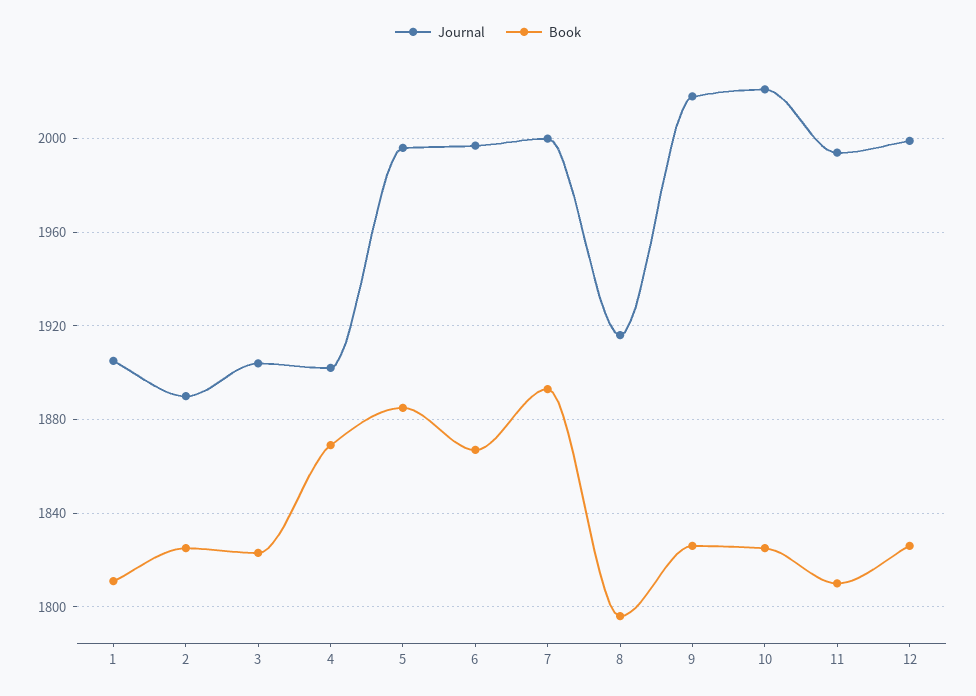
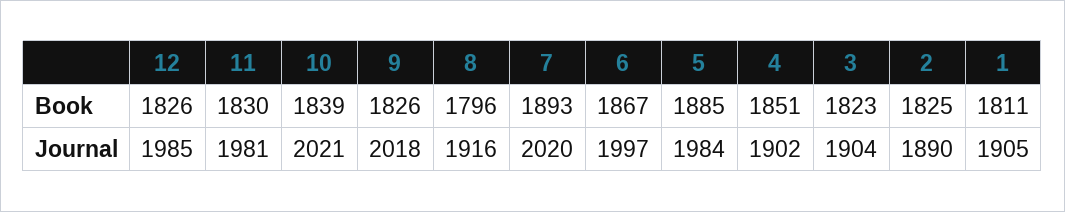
  {
    "Journal": {
      "1": 1905,
      "2": 1890,
      "3": 1904,
      "4": 1902,
-     "5": 1995,
+     "5": 1984,
      "6": 1997,
-     "7": 2000,
+     "7": 2020,
      "8": 1916,
      "9": 2018,
      "10": 2021,
-     "11": 1995,
+     "11": 1981,
-     "12": 2000
+     "12": 1985
    },
    "Book": {
      "1": 1811,
      "2": 1825,
      "3": 1823,
-     "4": 1870,
+     "4": 1851,
      "5": 1885,
      "6": 1867,
      "7": 1893,
      "8": 1796,
      "9": 1826,
-     "10": 1825,
+     "10": 1839,
-     "11": 1810,
+     "11": 1830,
      "12": 1826
    }
  }

